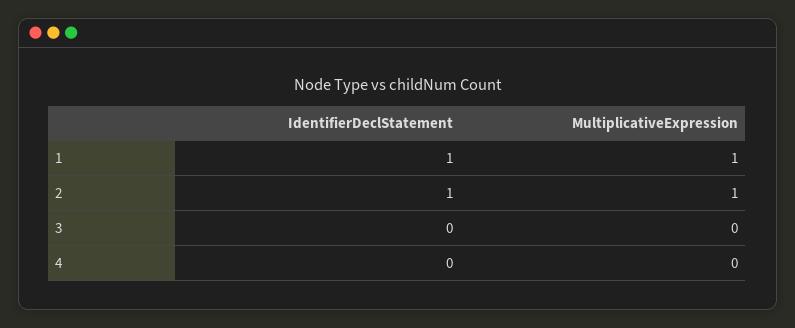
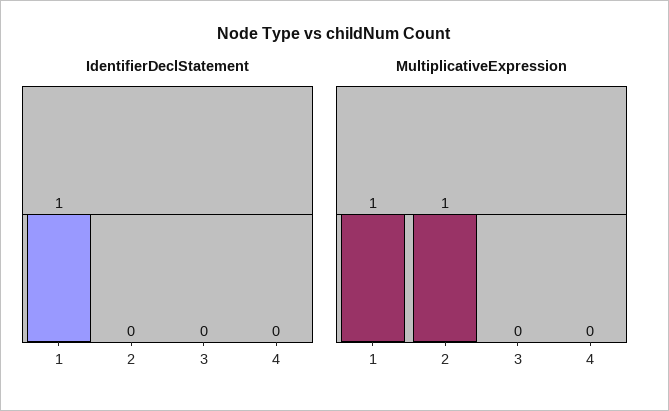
  {
    "IdentifierDeclStatement": {
      "1": 1,
-     "2": 1,
+     "2": 0,
      "3": 0,
      "4": 0
    },
    "MultiplicativeExpression": {
      "1": 1,
      "2": 1,
      "3": 0,
      "4": 0
    }
  }

